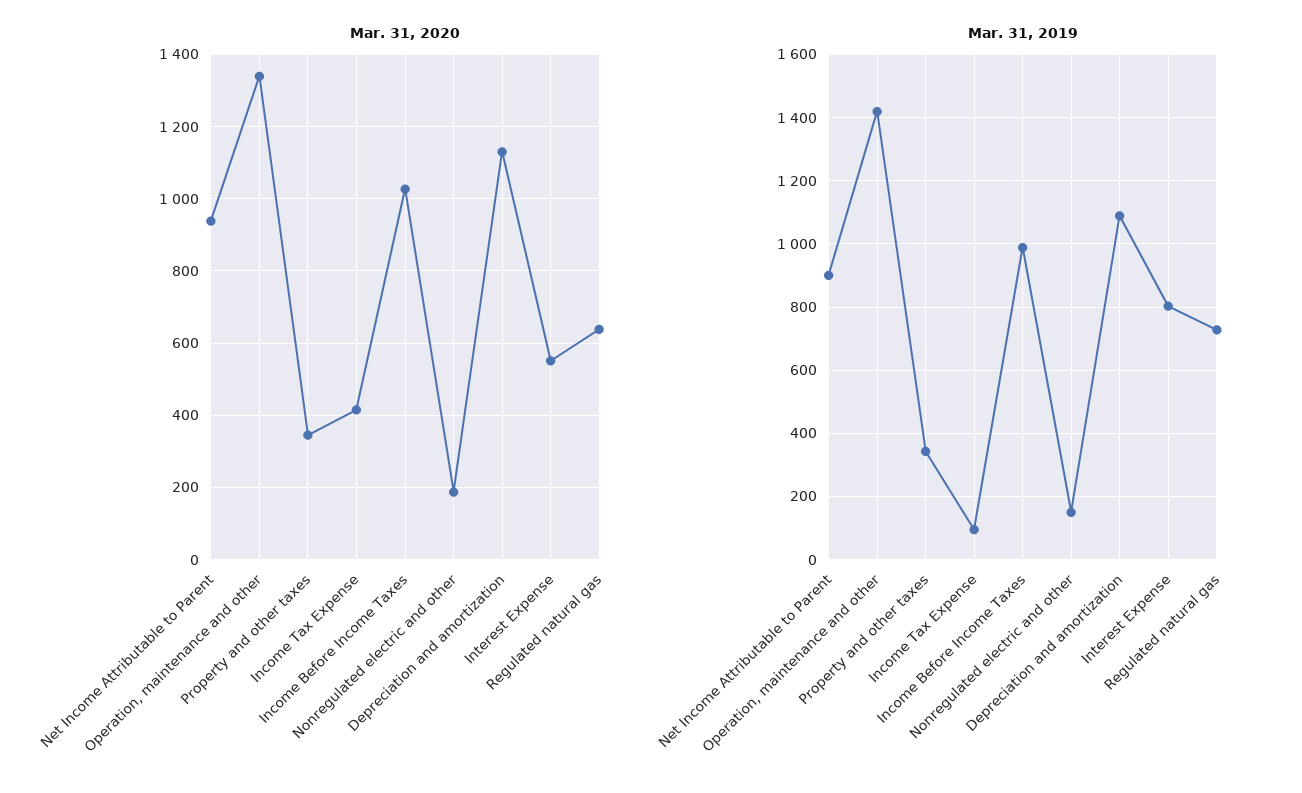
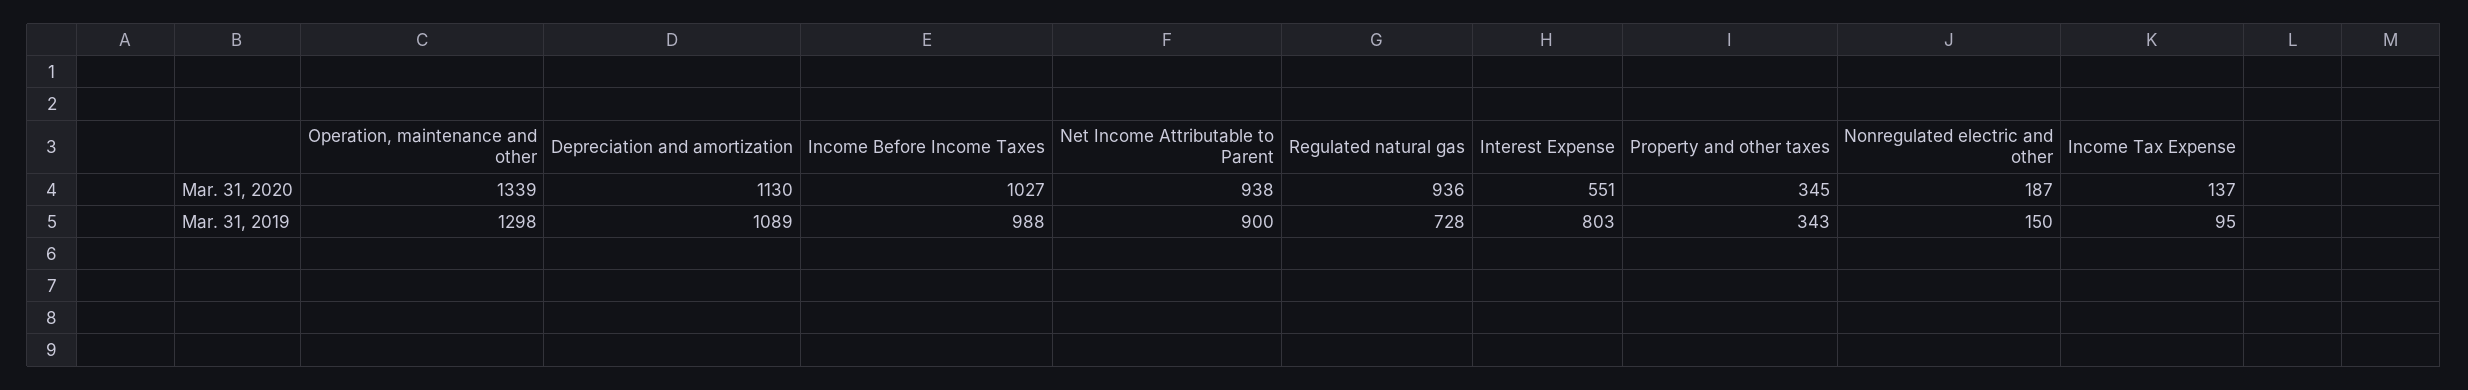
  {
    "Mar. 31, 2020": {
      "Net Income Attributable to Parent": 938,
      "Operation, maintenance and other": 1339,
      "Property and other taxes": 345,
-     "Income Tax Expense": 420,
+     "Income Tax Expense": 137,
      "Income Before Income Taxes": 1027,
      "Nonregulated electric and other": 187,
      "Depreciation and amortization": 1130,
      "Interest Expense": 551,
-     "Regulated natural gas": 640
+     "Regulated natural gas": 936
    },
    "Mar. 31, 2019": {
      "Net Income Attributable to Parent": 900,
-     "Operation, maintenance and other": 1420,
+     "Operation, maintenance and other": 1298,
      "Property and other taxes": 343,
      "Income Tax Expense": 95,
      "Income Before Income Taxes": 988,
      "Nonregulated electric and other": 150,
      "Depreciation and amortization": 1089,
      "Interest Expense": 803,
      "Regulated natural gas": 728
    }
  }

